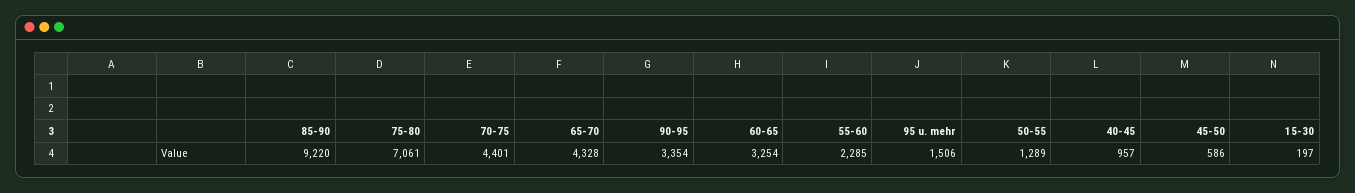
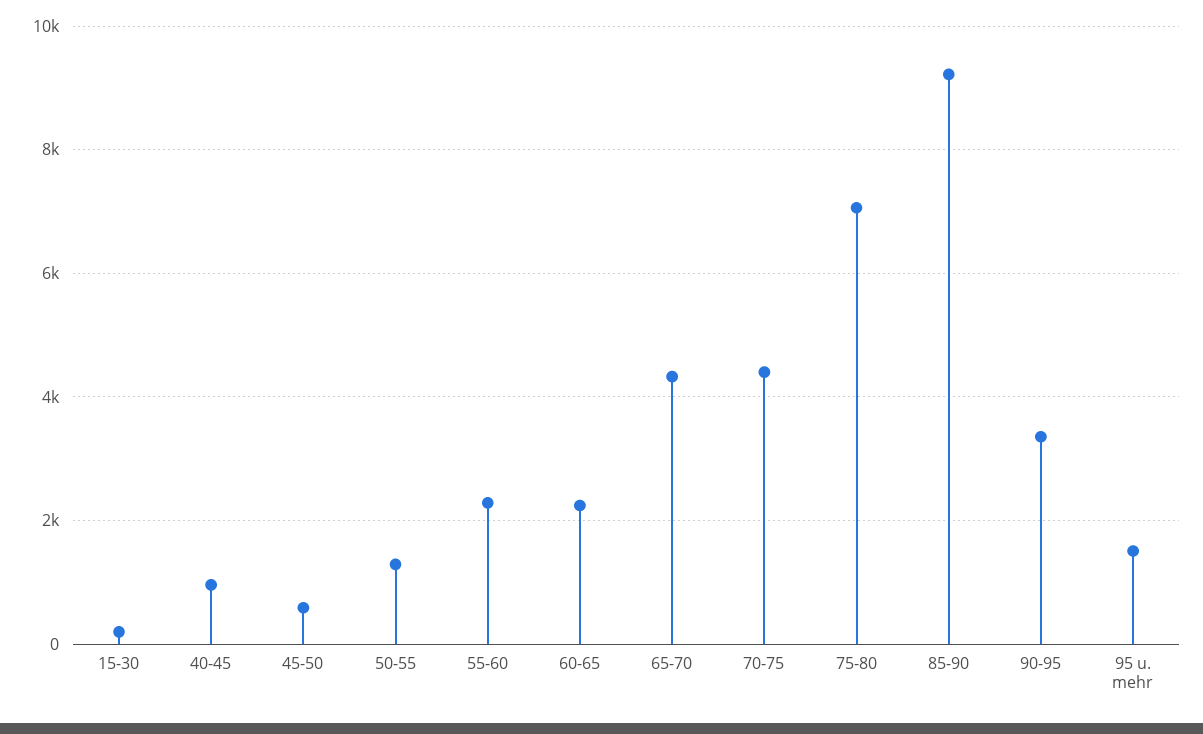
  {
    "85-90": 9220,
    "75-80": 7061,
    "70-75": 4401,
    "65-70": 4328,
    "90-95": 3354,
-   "60-65": 3254,
+   "60-65": 2200,
    "55-60": 2285,
    "95 u. mehr": 1506,
    "50-55": 1289,
    "40-45": 957,
    "45-50": 586,
    "15-30": 197
  }

